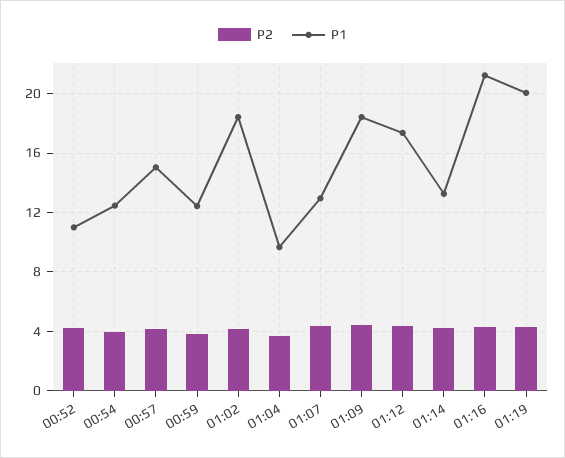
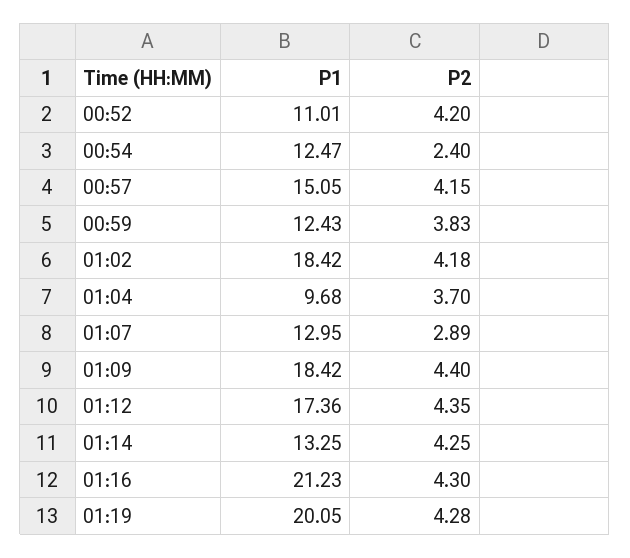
  {
    "P2": {
      "00:52": 4.2,
-     "00:54": 4,
+     "00:54": 2.4,
      "00:57": 4.15,
      "00:59": 3.83,
      "01:02": 4.18,
      "01:04": 3.7,
-     "01:07": 4.5,
+     "01:07": 2.89,
      "01:09": 4.4,
      "01:12": 4.35,
      "01:14": 4.25,
      "01:16": 4.3,
      "01:19": 4.28
    },
    "P1": {
      "00:52": 11.01,
      "00:54": 12.47,
      "00:57": 15.05,
      "00:59": 12.43,
      "01:02": 18.42,
      "01:04": 9.68,
      "01:07": 12.95,
      "01:09": 18.42,
      "01:12": 17.36,
      "01:14": 13.25,
      "01:16": 21.23,
      "01:19": 20.05
    }
  }

